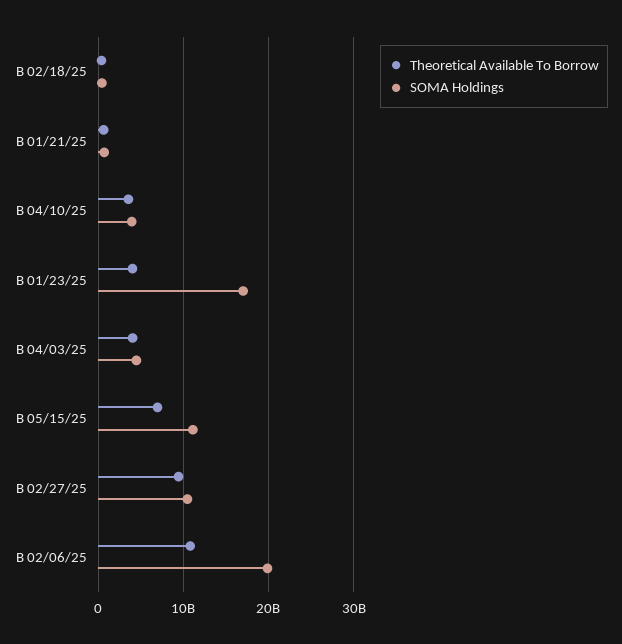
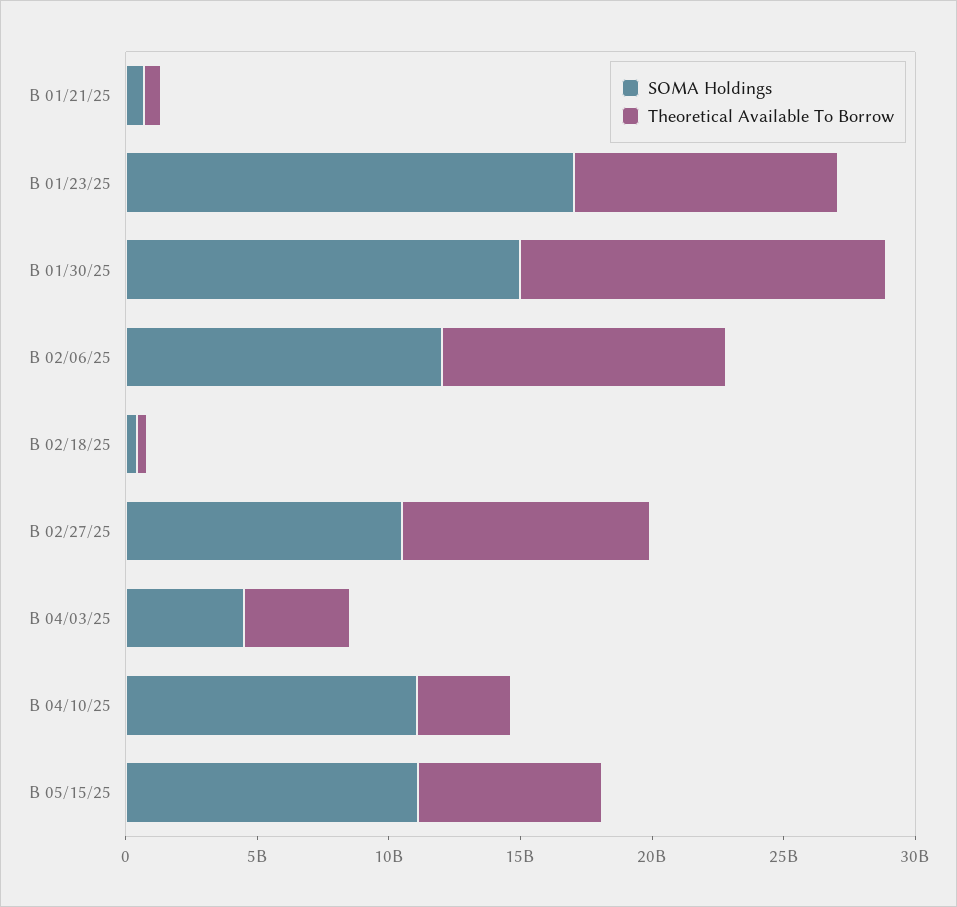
  {
    "Theoretical Available To Borrow": {
      "B 02/18/25": 0,
      "B 01/21/25": 1000000000,
      "B 04/10/25": 4000000000,
-     "B 01/23/25": 4000000000,
+     "B 01/23/25": 10000000000,
      "B 04/03/25": 4000000000,
      "B 05/15/25": 7000000000,
      "B 02/27/25": 9000000000,
-     "B 02/06/25": 11000000000
+     "B 02/06/25": 11000000000,
+     "B 01/30/25": 14000000000
    },
    "SOMA Holdings": {
      "B 02/18/25": 0,
      "B 01/21/25": 1000000000,
-     "B 04/10/25": 4000000000,
+     "B 04/10/25": 11000000000,
      "B 01/23/25": 17000000000,
      "B 04/03/25": 4000000000,
      "B 05/15/25": 11000000000,
      "B 02/27/25": 10000000000,
-     "B 02/06/25": 20000000000
+     "B 02/06/25": 12000000000,
+     "B 01/30/25": 15000000000
    }
  }

